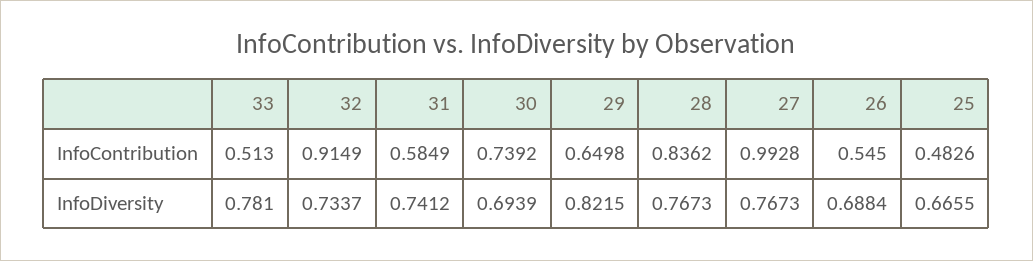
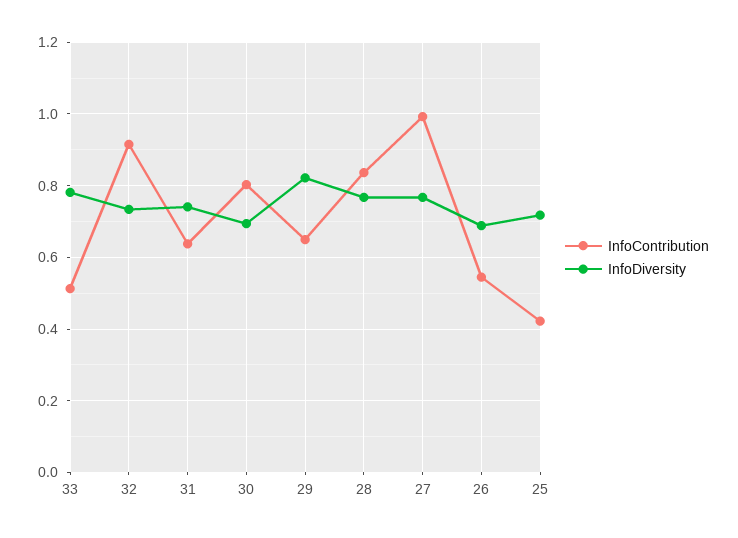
  {
    "InfoContribution": {
      "33": 0.513,
      "32": 0.9149,
-     "31": 0.5849,
+     "31": 0.64,
-     "30": 0.7392,
+     "30": 0.8,
      "29": 0.6498,
      "28": 0.8362,
      "27": 0.9928,
      "26": 0.545,
-     "25": 0.4826
+     "25": 0.42
    },
    "InfoDiversity": {
      "33": 0.781,
      "32": 0.7337,
      "31": 0.7412,
      "30": 0.6939,
      "29": 0.8215,
      "28": 0.7673,
      "27": 0.7673,
      "26": 0.6884,
-     "25": 0.6655
+     "25": 0.72
    }
  }

